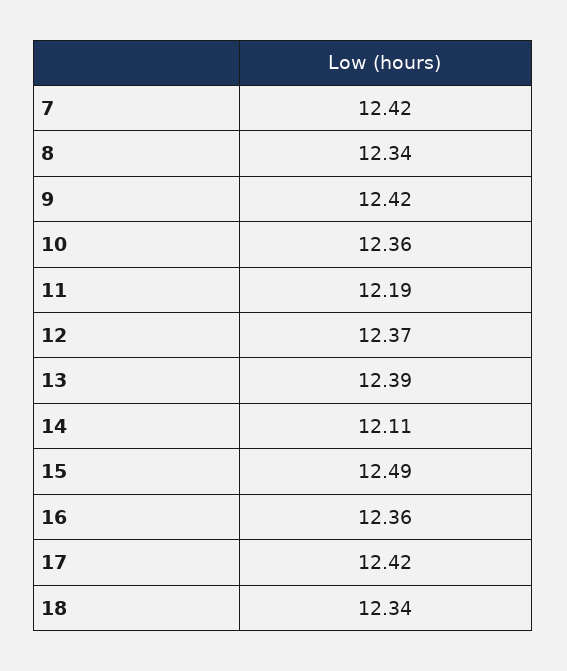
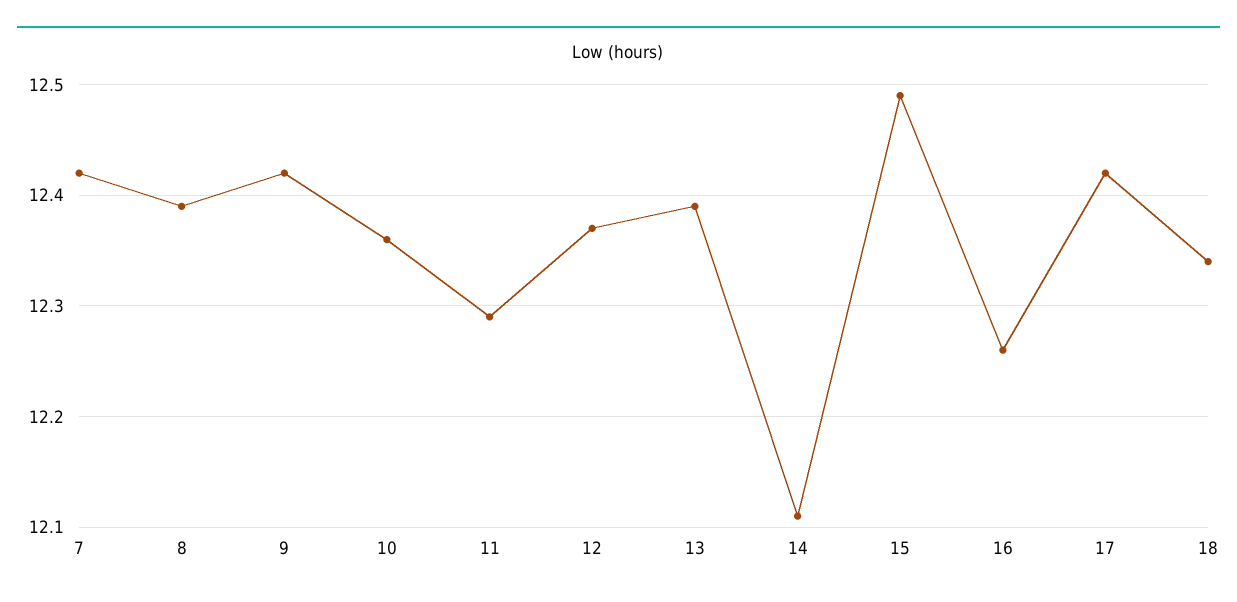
  {
    "7": 12.42,
-   "8": 12.34,
+   "8": 12.39,
    "9": 12.42,
    "10": 12.36,
-   "11": 12.19,
+   "11": 12.29,
    "12": 12.37,
    "13": 12.39,
    "14": 12.11,
    "15": 12.49,
-   "16": 12.36,
+   "16": 12.26,
    "17": 12.42,
    "18": 12.34
  }

